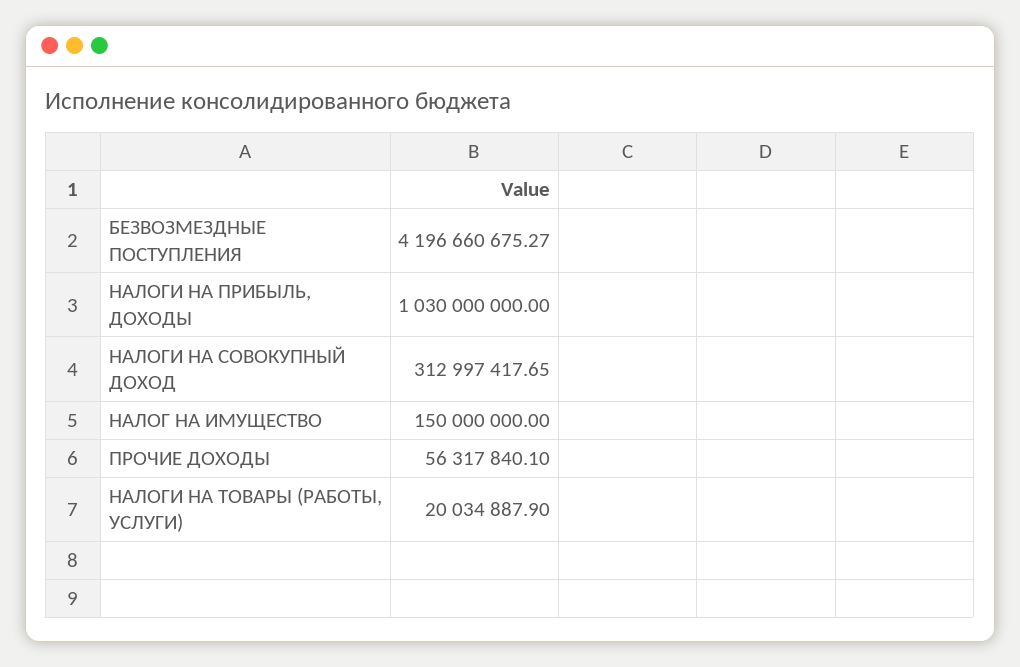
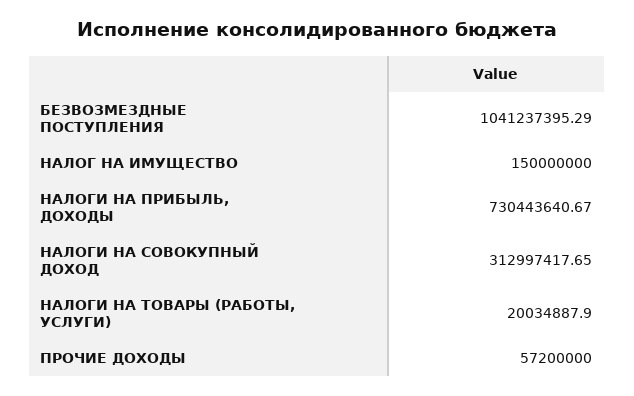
  {
-   "БЕЗВОЗМЕЗДНЫЕ ПОСТУПЛЕНИЯ": 4196660675.27,
+   "БЕЗВОЗМЕЗДНЫЕ ПОСТУПЛЕНИЯ": 1041237395.29,
-   "НАЛОГИ НА ПРИБЫЛЬ, ДОХОДЫ": 1030000000,
+   "НАЛОГИ НА ПРИБЫЛЬ, ДОХОДЫ": 730443640.67,
    "НАЛОГИ НА СОВОКУПНЫЙ ДОХОД": 312997417.65,
    "НАЛОГ НА ИМУЩЕСТВО": 150000000,
-   "ПРОЧИЕ ДОХОДЫ": 56317840.1,
+   "ПРОЧИЕ ДОХОДЫ": 57200000,
    "НАЛОГИ НА ТОВАРЫ (РАБОТЫ, УСЛУГИ)": 20034887.9
  }

